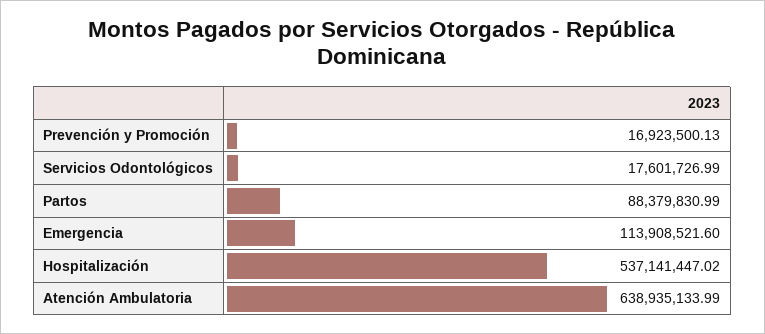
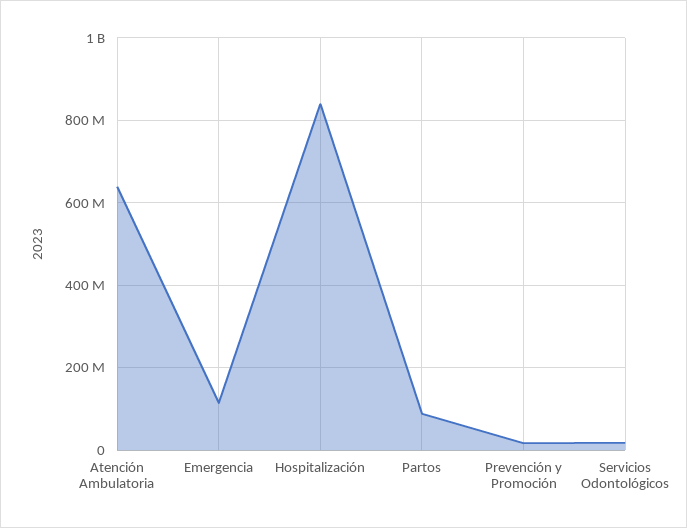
  {
    "Prevención y Promoción": 16923500.13,
    "Servicios Odontológicos": 17601726.99,
    "Partos": 88379830.99,
    "Emergencia": 113908521.6,
-   "Hospitalización": 537141447.02,
+   "Hospitalización": 840000000,
    "Atención Ambulatoria": 638935133.99
  }

